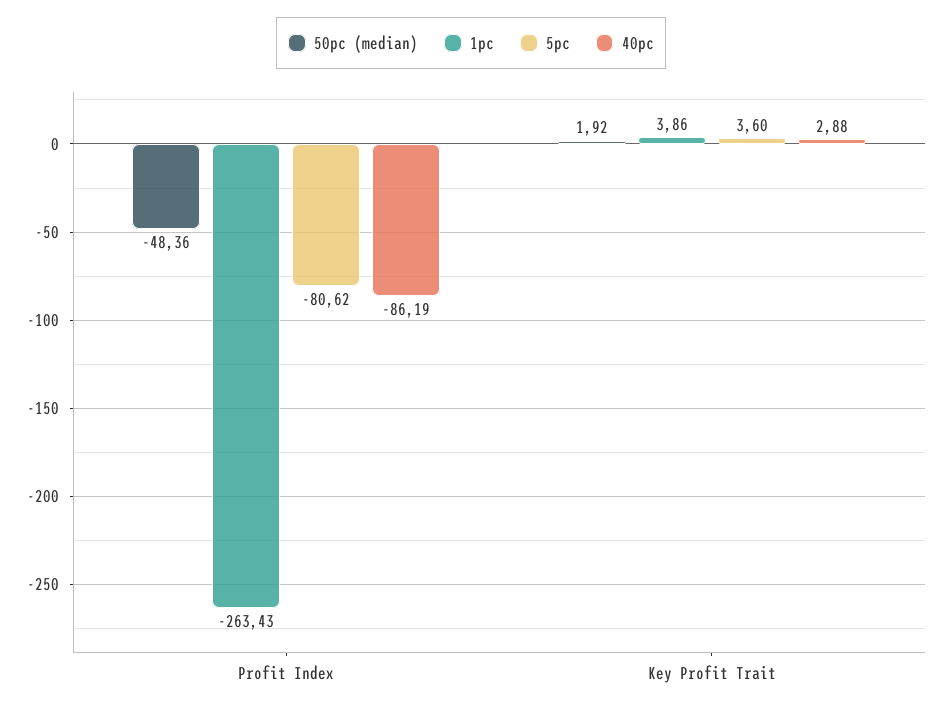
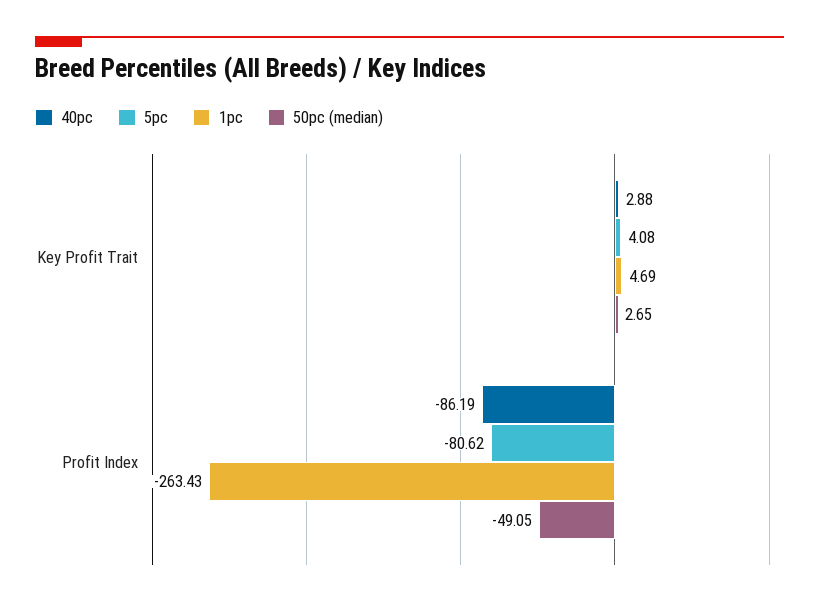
  {
    "50pc (median)": {
-     "Profit Index": -48.36,
+     "Profit Index": -49.05,
-     "Key Profit Trait": 1.92
+     "Key Profit Trait": 2.65
    },
    "1pc": {
      "Profit Index": -263.43,
-     "Key Profit Trait": 3.86
+     "Key Profit Trait": 4.69
    },
    "5pc": {
      "Profit Index": -80.62,
-     "Key Profit Trait": 3.6
+     "Key Profit Trait": 4.08
    },
    "40pc": {
      "Profit Index": -86.19,
      "Key Profit Trait": 2.88
    }
  }

